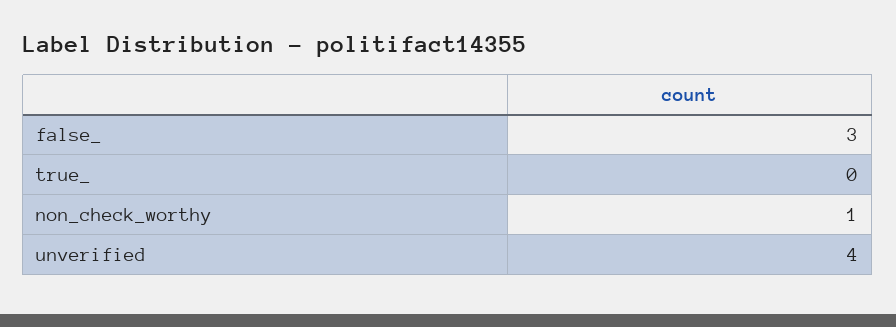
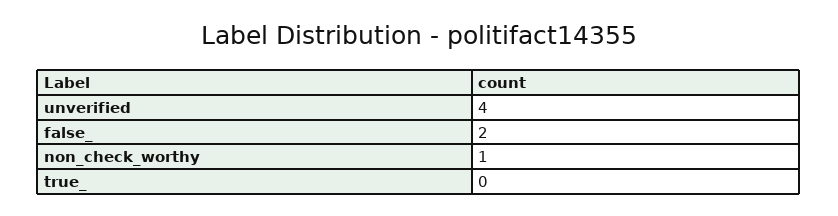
  {
-   "false_": 3,
+   "false_": 2,
    "true_": 0,
    "non_check_worthy": 1,
    "unverified": 4
  }

